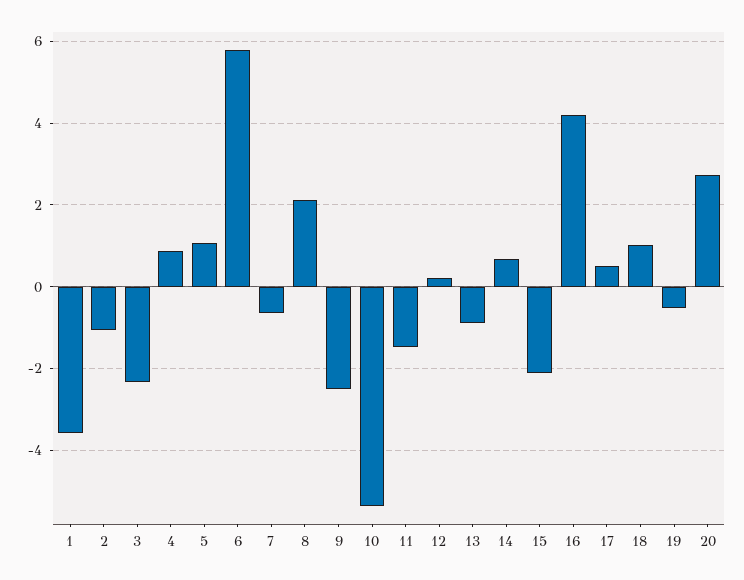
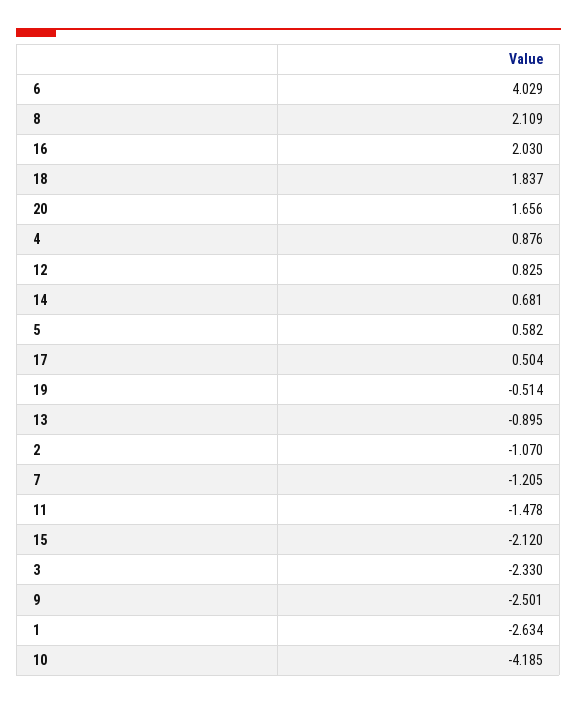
  {
-   "1": -3.6,
+   "1": -2.634,
    "2": -1.07,
    "3": -2.33,
    "4": 0.876,
-   "5": 1,
+   "5": 0.582,
-   "6": 5.8,
+   "6": 4.029,
-   "7": -0.6,
+   "7": -1.205,
    "8": 2.109,
    "9": -2.501,
-   "10": -5.4,
+   "10": -4.185,
    "11": -1.478,
-   "12": 0.2,
+   "12": 0.825,
    "13": -0.895,
    "14": 0.681,
    "15": -2.12,
-   "16": 4.2,
+   "16": 2.03,
    "17": 0.504,
-   "18": 1,
+   "18": 1.837,
    "19": -0.514,
-   "20": 2.8
+   "20": 1.656
  }

